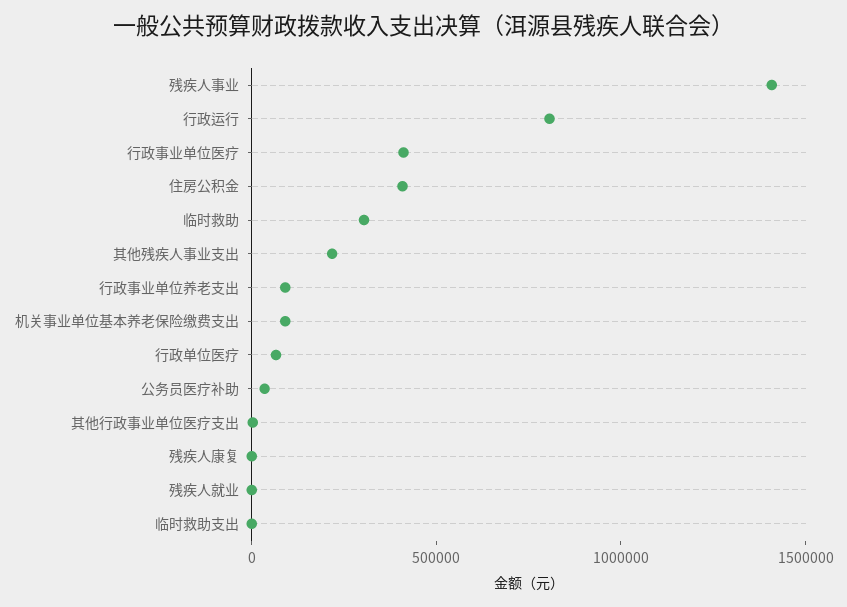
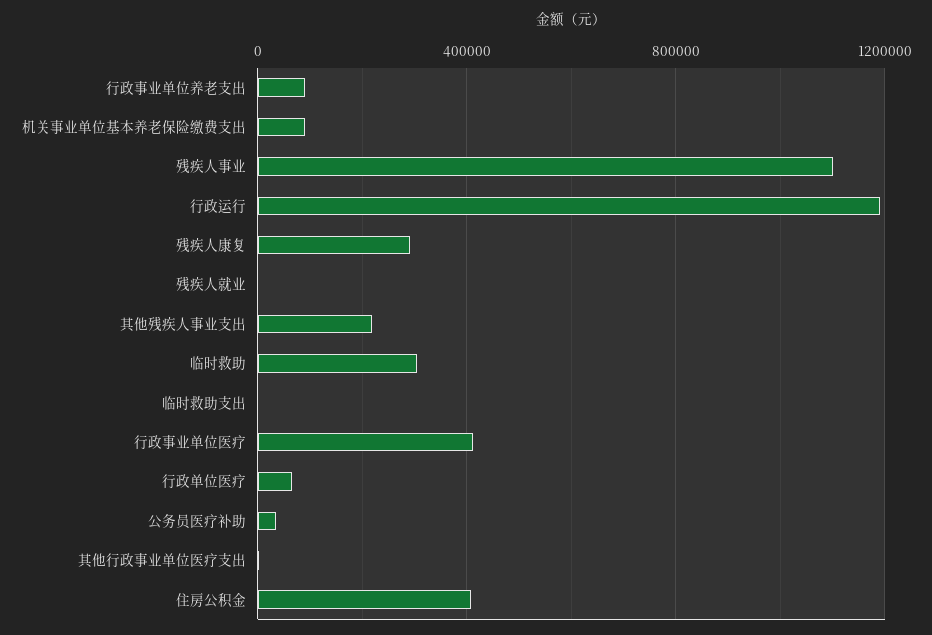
  {
-   "残疾人事业": 1400000,
+   "残疾人事业": 1100000,
-   "行政运行": 800000,
+   "行政运行": 1200000,
    "行政事业单位医疗": 400000,
    "住房公积金": 400000,
    "临时救助": 300000,
    "其他残疾人事业支出": 200000,
    "行政事业单位养老支出": 100000,
    "机关事业单位基本养老保险缴费支出": 100000,
    "行政单位医疗": 50000,
    "公务员医疗补助": 50000,
    "其他行政事业单位医疗支出": 0,
-   "残疾人康复": 0,
+   "残疾人康复": 300000,
    "残疾人就业": 0,
    "临时救助支出": 0
  }

